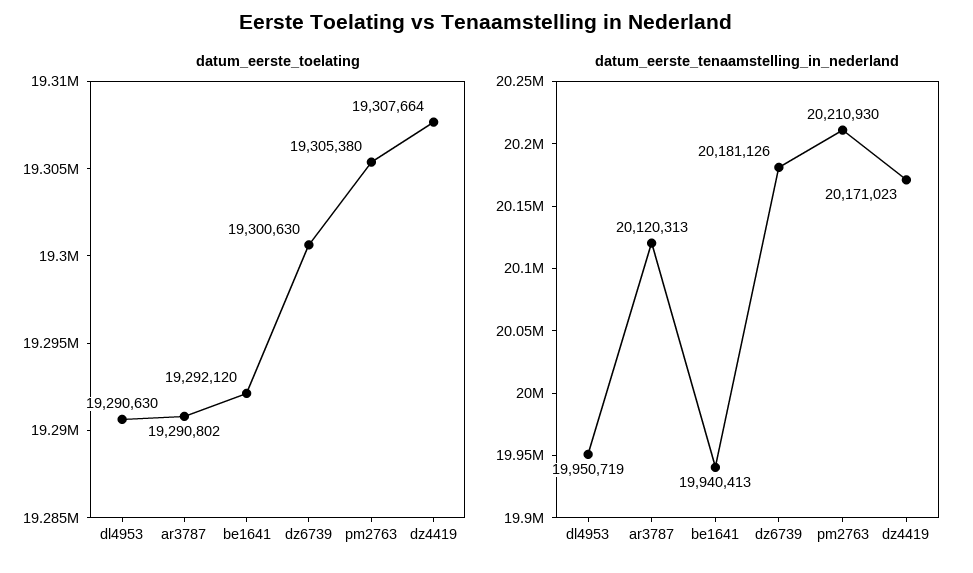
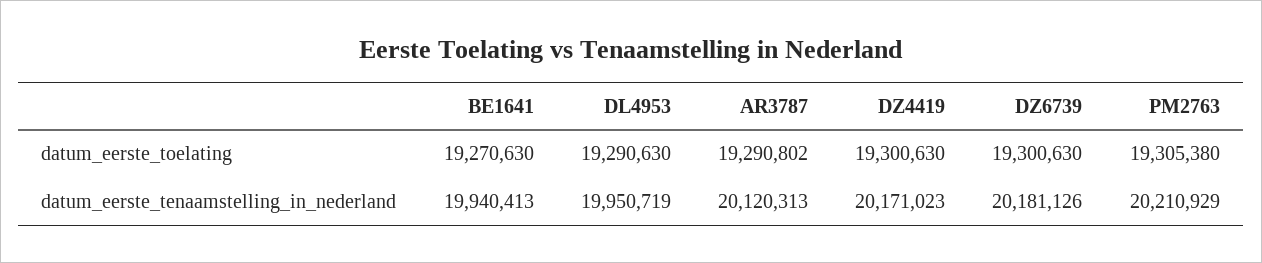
  {
    "datum_eerste_toelating": {
      "dl4953": 19290630,
      "ar3787": 19290802,
-     "be1641": 19292120,
+     "be1641": 19270630,
      "dz6739": 19300630,
      "pm2763": 19305380,
-     "dz4419": 19307664
+     "dz4419": 19300630
    },
    "datum_eerste_tenaamstelling_in_nederland": {
      "dl4953": 19950719,
      "ar3787": 20120313,
      "be1641": 19940413,
      "dz6739": 20181126,
-     "pm2763": 20210930,
+     "pm2763": 20210929,
      "dz4419": 20171023
    }
  }

